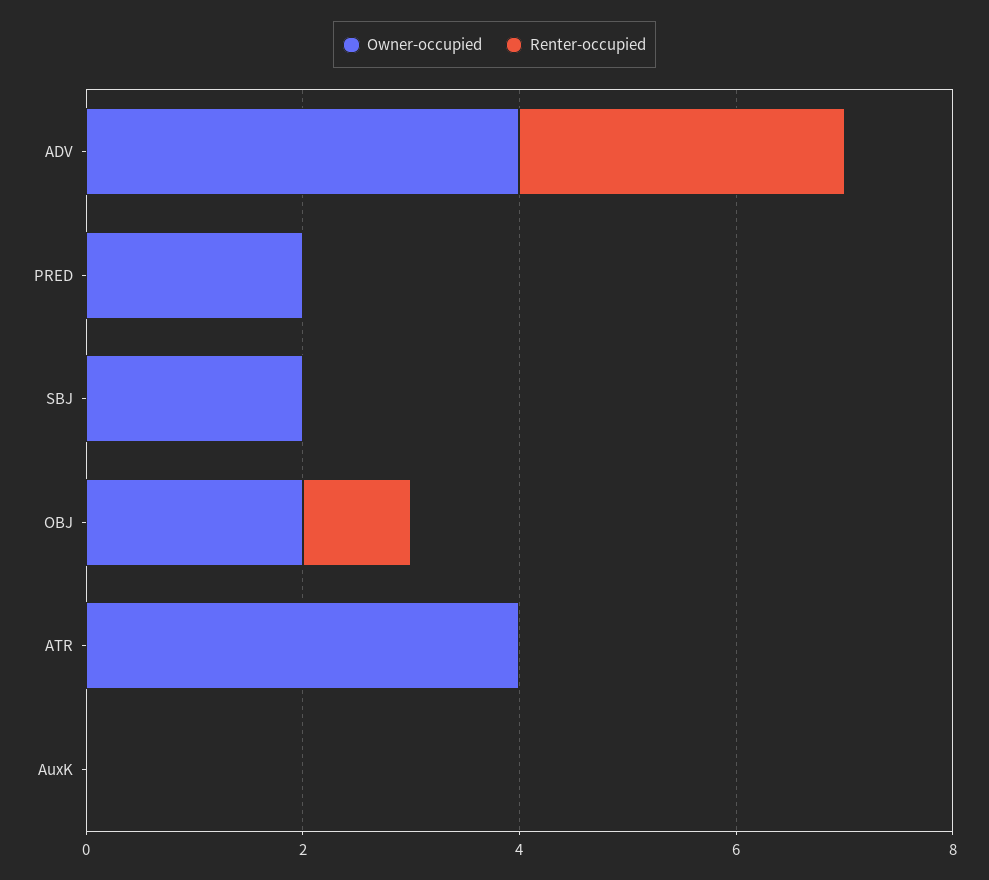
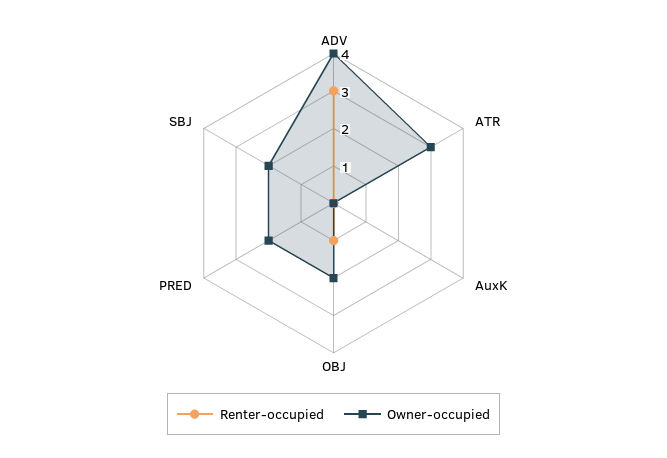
  {
    "Owner-occupied": {
      "ADV": 4,
      "PRED": 2,
      "SBJ": 2,
      "OBJ": 2,
-     "ATR": 4,
+     "ATR": 3,
      "AuxK": 0
    },
    "Renter-occupied": {
      "ADV": 3,
      "PRED": 0,
      "SBJ": 0,
      "OBJ": 1,
      "ATR": 0,
      "AuxK": 0
    }
  }

